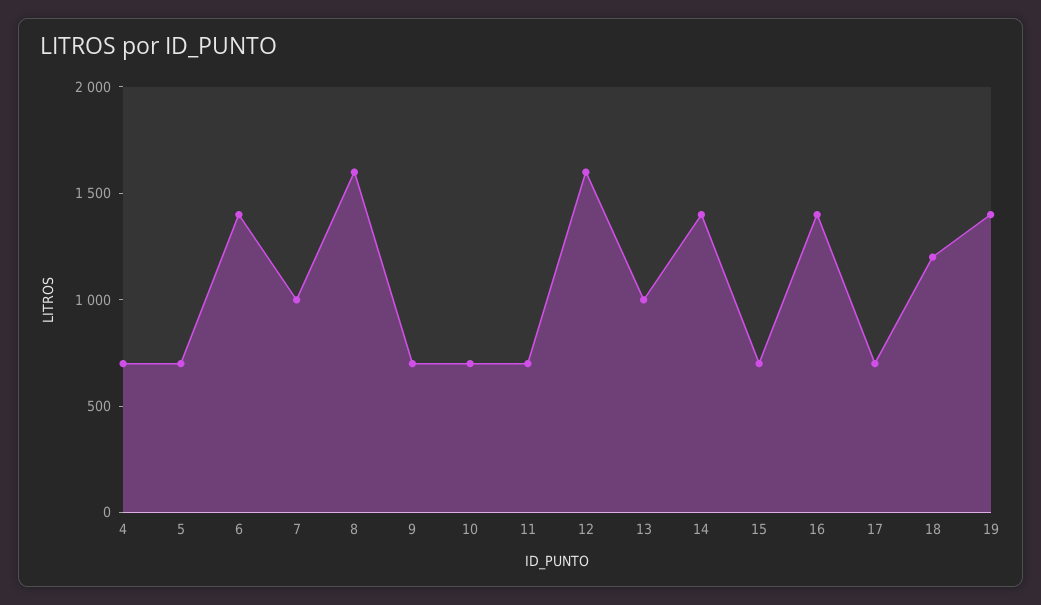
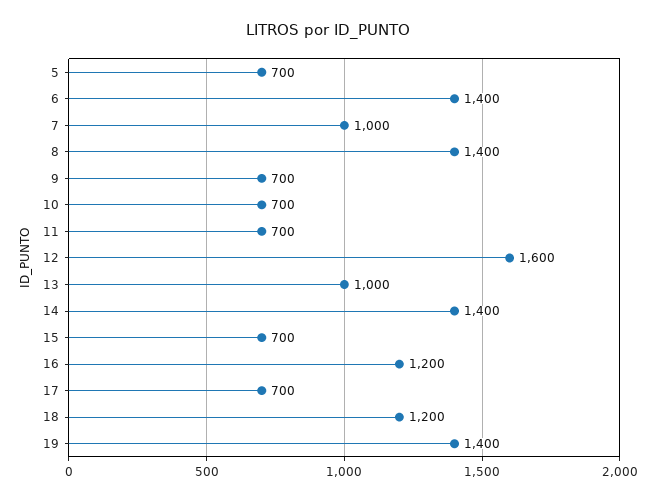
  {
-   "4": 700,
    "5": 700,
    "6": 1400,
    "7": 1000,
-   "8": 1600,
+   "8": 1400,
    "9": 700,
    "10": 700,
    "11": 700,
    "12": 1600,
    "13": 1000,
    "14": 1400,
    "15": 700,
-   "16": 1400,
+   "16": 1200,
    "17": 700,
    "18": 1200,
    "19": 1400
  }

